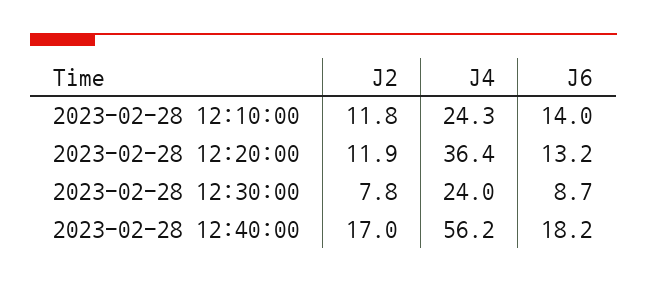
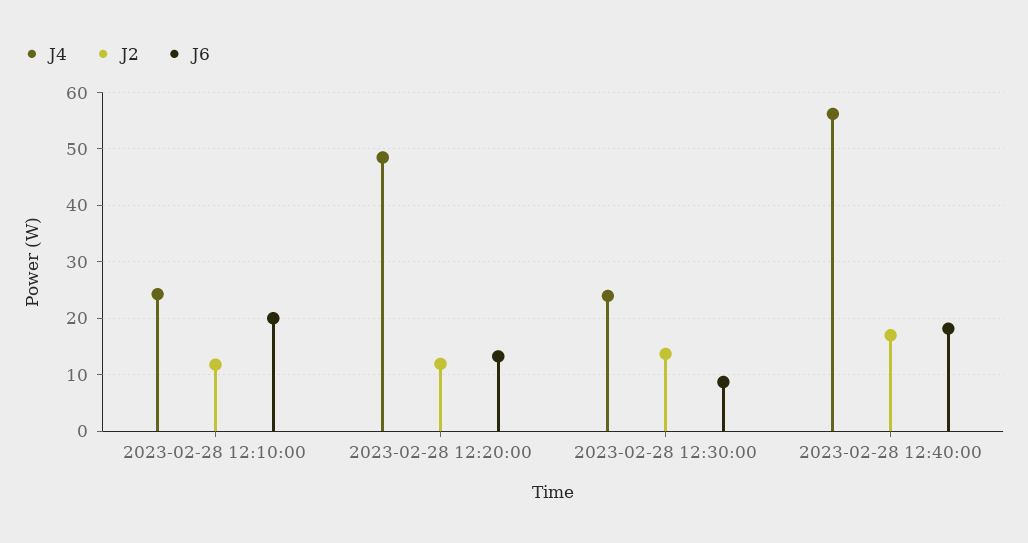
  {
    "J2": {
      "2023-02-28 12:10:00": 11.8,
      "2023-02-28 12:20:00": 11.9,
-     "2023-02-28 12:30:00": 7.8,
+     "2023-02-28 12:30:00": 14,
      "2023-02-28 12:40:00": 17
    },
    "J4": {
      "2023-02-28 12:10:00": 24.3,
-     "2023-02-28 12:20:00": 36.4,
+     "2023-02-28 12:20:00": 48,
      "2023-02-28 12:30:00": 24,
      "2023-02-28 12:40:00": 56.2
    },
    "J6": {
-     "2023-02-28 12:10:00": 14,
+     "2023-02-28 12:10:00": 20,
      "2023-02-28 12:20:00": 13.2,
      "2023-02-28 12:30:00": 8.7,
      "2023-02-28 12:40:00": 18.2
    }
  }

